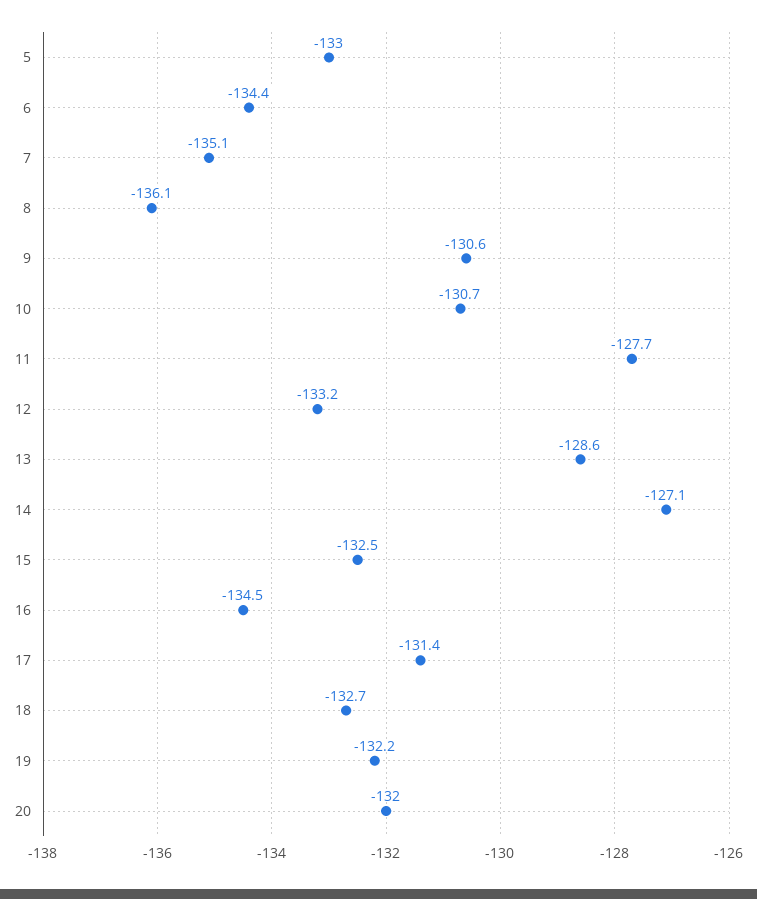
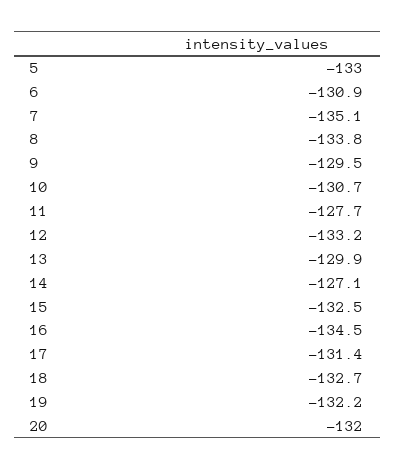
  {
    "5": -133,
-   "6": -134.4,
+   "6": -130.9,
    "7": -135.1,
-   "8": -136.1,
+   "8": -133.8,
-   "9": -130.6,
+   "9": -129.5,
    "10": -130.7,
    "11": -127.7,
    "12": -133.2,
-   "13": -128.6,
+   "13": -129.9,
    "14": -127.1,
    "15": -132.5,
    "16": -134.5,
    "17": -131.4,
    "18": -132.7,
    "19": -132.2,
    "20": -132
  }

